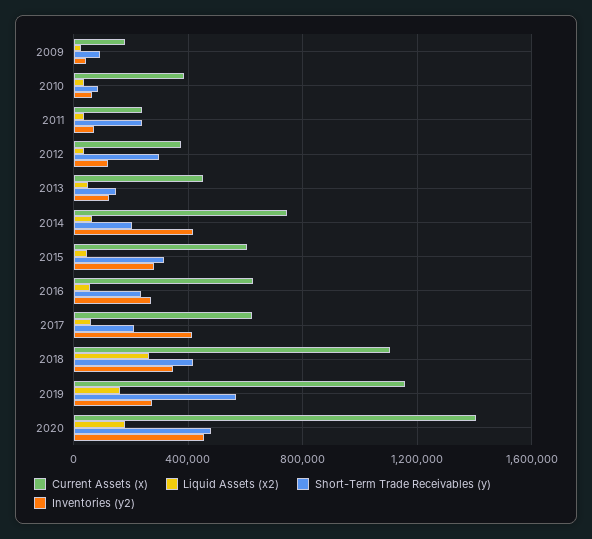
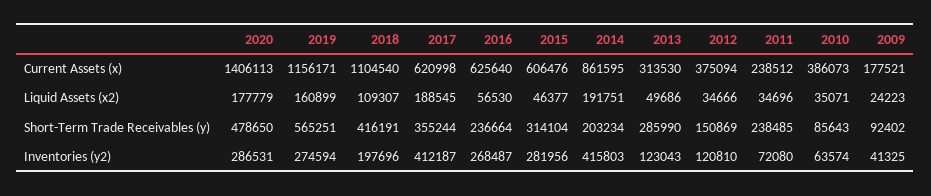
  {
    "Current Assets (x)": {
      "2009": 177521,
      "2010": 386073,
      "2011": 238512,
      "2012": 375094,
-     "2013": 450000,
+     "2013": 313530,
-     "2014": 750000,
+     "2014": 861595,
      "2015": 606476,
      "2016": 625640,
      "2017": 620998,
      "2018": 1104540,
      "2019": 1156171,
      "2020": 1406113
    },
    "Liquid Assets (x2)": {
      "2009": 24223,
      "2010": 35071,
      "2011": 34696,
      "2012": 34666,
      "2013": 49686,
-     "2014": 50000,
+     "2014": 191751,
      "2015": 46377,
      "2016": 56530,
-     "2017": 50000,
+     "2017": 188545,
-     "2018": 250000,
+     "2018": 109307,
      "2019": 160899,
      "2020": 177779
    },
    "Short-Term Trade Receivables (y)": {
      "2009": 92402,
      "2010": 85643,
      "2011": 238485,
-     "2012": 300000,
+     "2012": 150869,
-     "2013": 150000,
+     "2013": 285990,
      "2014": 203234,
      "2015": 314104,
      "2016": 236664,
-     "2017": 200000,
+     "2017": 355244,
      "2018": 416191,
      "2019": 565251,
      "2020": 478650
    },
    "Inventories (y2)": {
      "2009": 41325,
      "2010": 63574,
      "2011": 72080,
      "2012": 120810,
      "2013": 123043,
      "2014": 415803,
      "2015": 281956,
      "2016": 268487,
      "2017": 412187,
-     "2018": 350000,
+     "2018": 197696,
      "2019": 274594,
-     "2020": 450000
+     "2020": 286531
    }
  }

